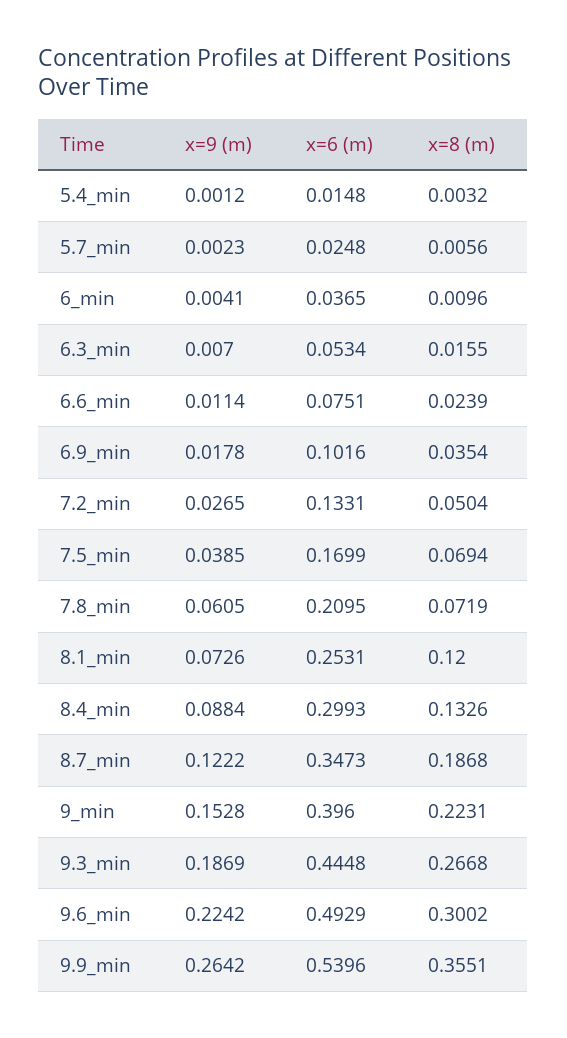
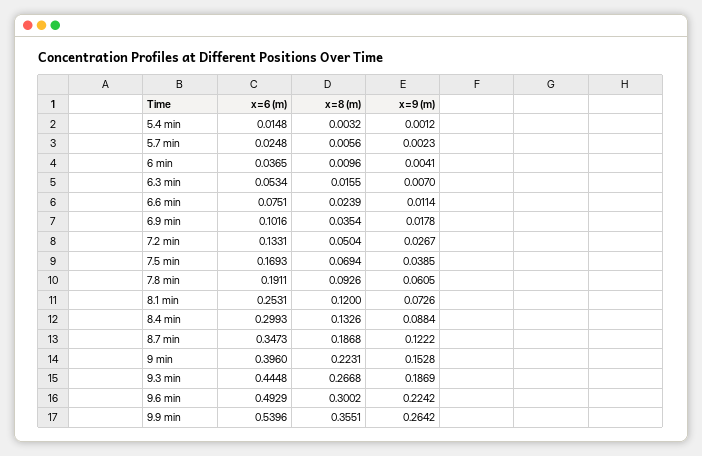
  {
    "x=9 (m)": {
      "5.4_min": 0.0012,
      "5.7_min": 0.0023,
      "6_min": 0.0041,
      "6.3_min": 0.007,
      "6.6_min": 0.0114,
      "6.9_min": 0.0178,
-     "7.2_min": 0.0265,
+     "7.2_min": 0.0267,
      "7.5_min": 0.0385,
      "7.8_min": 0.0605,
      "8.1_min": 0.0726,
      "8.4_min": 0.0884,
      "8.7_min": 0.1222,
      "9_min": 0.1528,
      "9.3_min": 0.1869,
      "9.6_min": 0.2242,
      "9.9_min": 0.2642
    },
    "x=6 (m)": {
      "5.4_min": 0.0148,
      "5.7_min": 0.0248,
      "6_min": 0.0365,
      "6.3_min": 0.0534,
      "6.6_min": 0.0751,
      "6.9_min": 0.1016,
      "7.2_min": 0.1331,
-     "7.5_min": 0.1699,
+     "7.5_min": 0.1693,
-     "7.8_min": 0.2095,
+     "7.8_min": 0.1911,
      "8.1_min": 0.2531,
      "8.4_min": 0.2993,
      "8.7_min": 0.3473,
      "9_min": 0.396,
      "9.3_min": 0.4448,
      "9.6_min": 0.4929,
      "9.9_min": 0.5396
    },
    "x=8 (m)": {
      "5.4_min": 0.0032,
      "5.7_min": 0.0056,
      "6_min": 0.0096,
      "6.3_min": 0.0155,
      "6.6_min": 0.0239,
      "6.9_min": 0.0354,
      "7.2_min": 0.0504,
      "7.5_min": 0.0694,
-     "7.8_min": 0.0719,
+     "7.8_min": 0.0926,
      "8.1_min": 0.12,
      "8.4_min": 0.1326,
      "8.7_min": 0.1868,
      "9_min": 0.2231,
      "9.3_min": 0.2668,
      "9.6_min": 0.3002,
      "9.9_min": 0.3551
    }
  }

